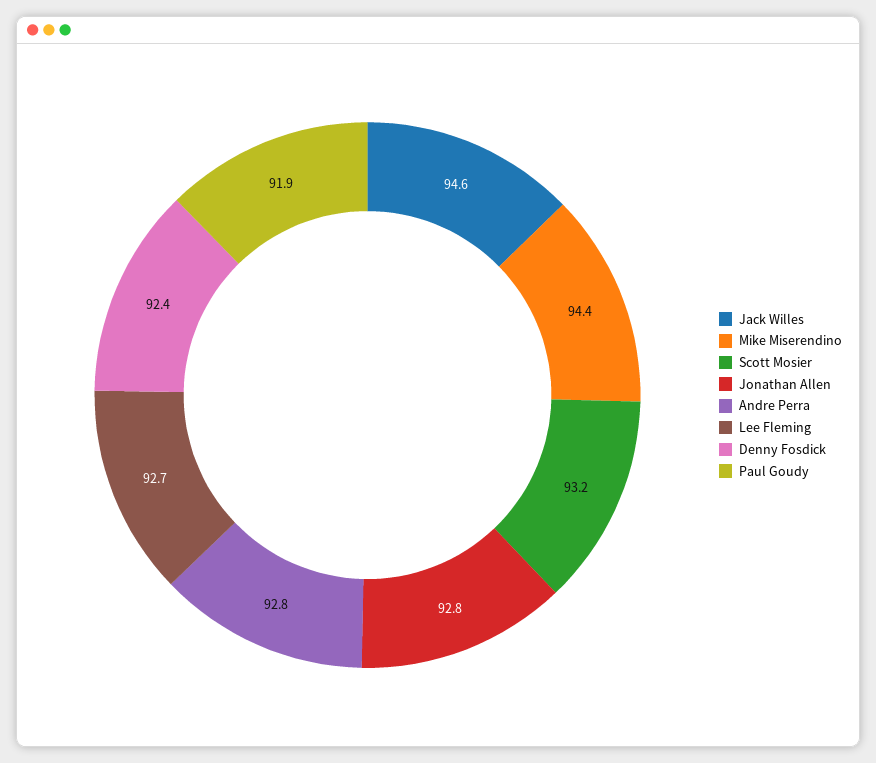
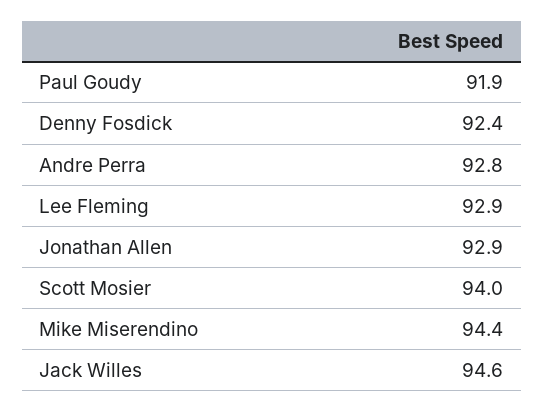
  {
    "Jack Willes": 94.6,
    "Mike Miserendino": 94.4,
-   "Scott Mosier": 93.2,
+   "Scott Mosier": 94,
-   "Jonathan Allen": 92.8,
+   "Jonathan Allen": 92.9,
    "Andre Perra": 92.8,
-   "Lee Fleming": 92.7,
+   "Lee Fleming": 92.9,
    "Denny Fosdick": 92.4,
    "Paul Goudy": 91.9
  }

